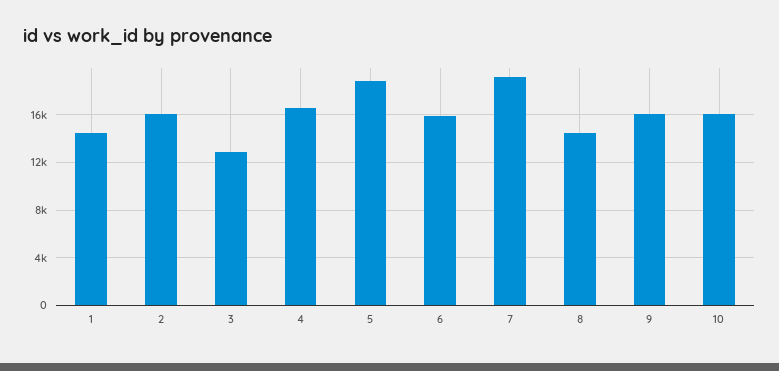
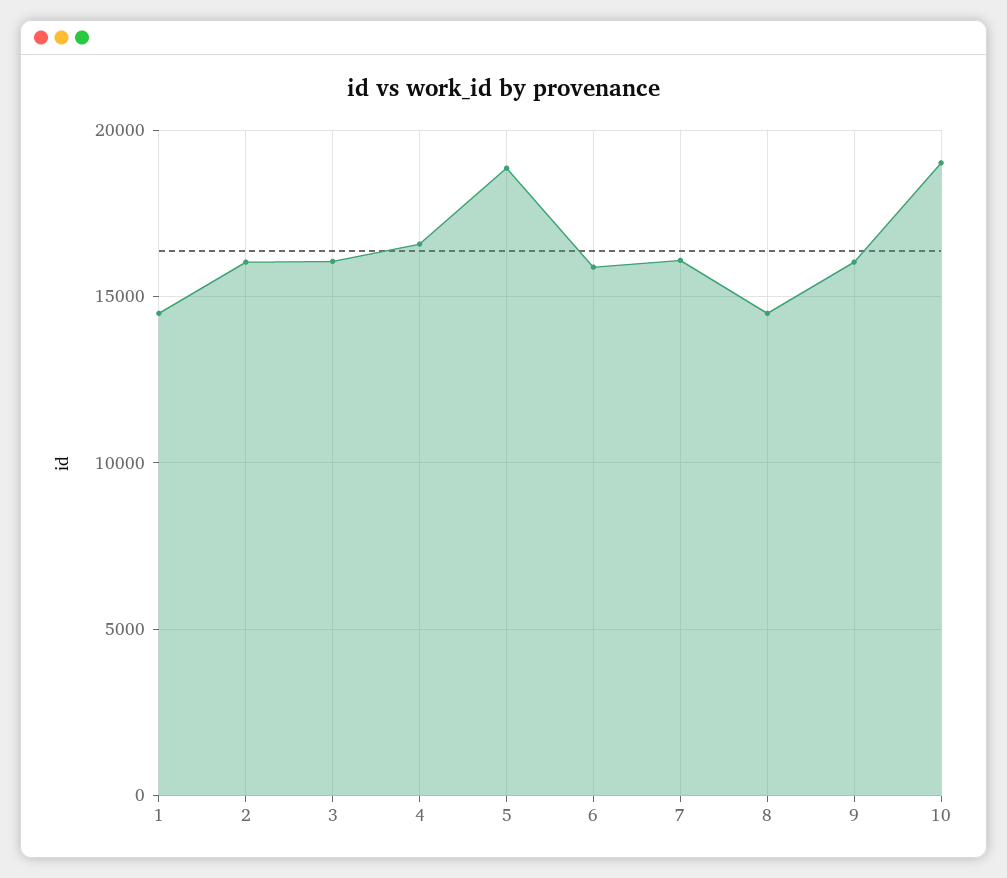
  {
    "1": 14500,
    "2": 16000,
-   "3": 13000,
+   "3": 16000,
    "4": 16500,
    "5": 19000,
    "6": 16000,
-   "7": 19000,
+   "7": 16000,
    "8": 14500,
    "9": 16000,
-   "10": 16000
+   "10": 19000
  }

